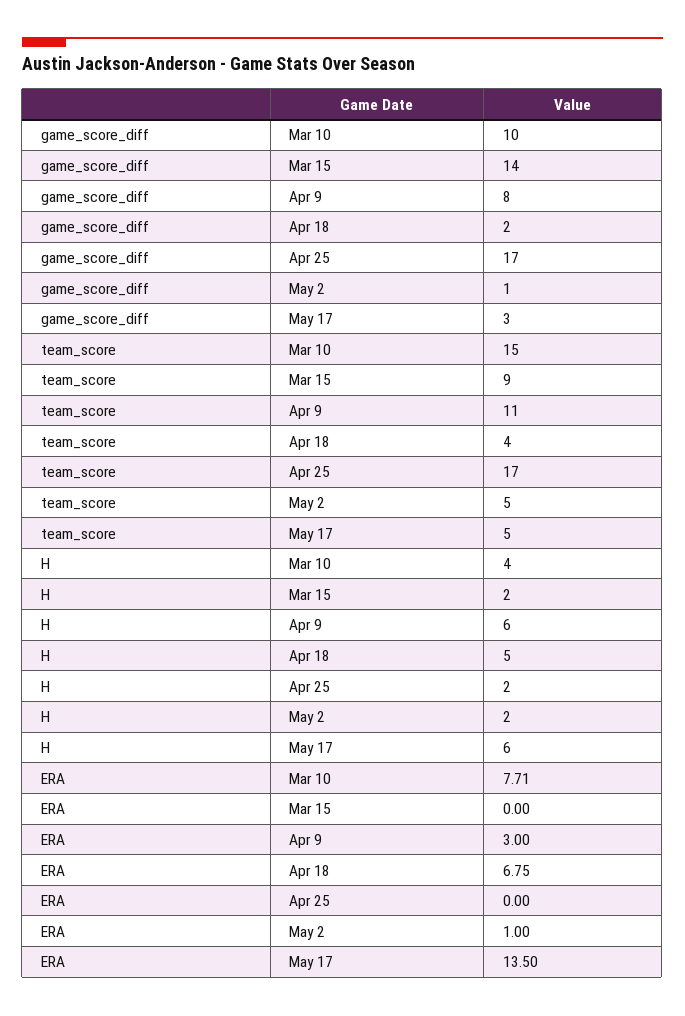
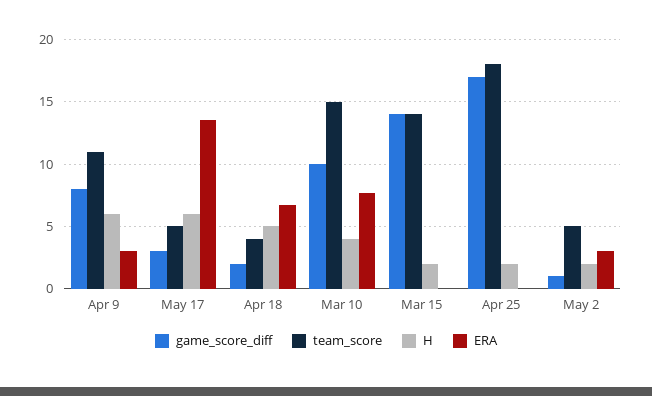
  {
    "game_score_diff": {
      "Mar 10": 10,
      "Mar 15": 14,
      "Apr 9": 8,
      "Apr 18": 2,
      "Apr 25": 17,
      "May 2": 1,
      "May 17": 3
    },
    "team_score": {
      "Mar 10": 15,
-     "Mar 15": 9,
+     "Mar 15": 14,
      "Apr 9": 11,
      "Apr 18": 4,
-     "Apr 25": 17,
+     "Apr 25": 18,
      "May 2": 5,
      "May 17": 5
    },
    "H": {
      "Mar 10": 4,
      "Mar 15": 2,
      "Apr 9": 6,
      "Apr 18": 5,
      "Apr 25": 2,
      "May 2": 2,
      "May 17": 6
    },
    "ERA": {
      "Mar 10": 7.71,
      "Mar 15": 0,
      "Apr 9": 3,
      "Apr 18": 6.75,
      "Apr 25": 0,
-     "May 2": 1,
+     "May 2": 3,
      "May 17": 13.5
    }
  }

